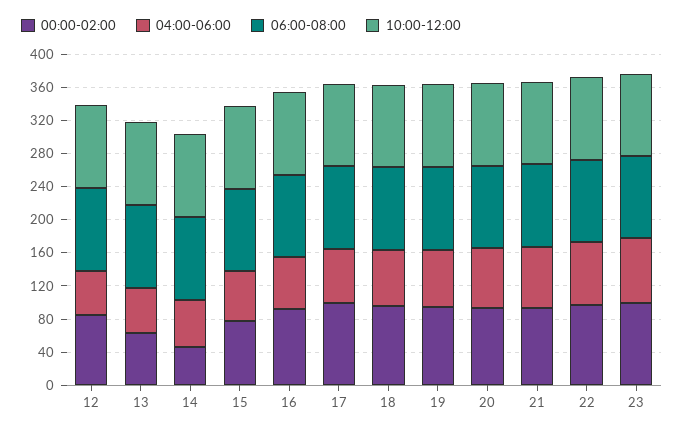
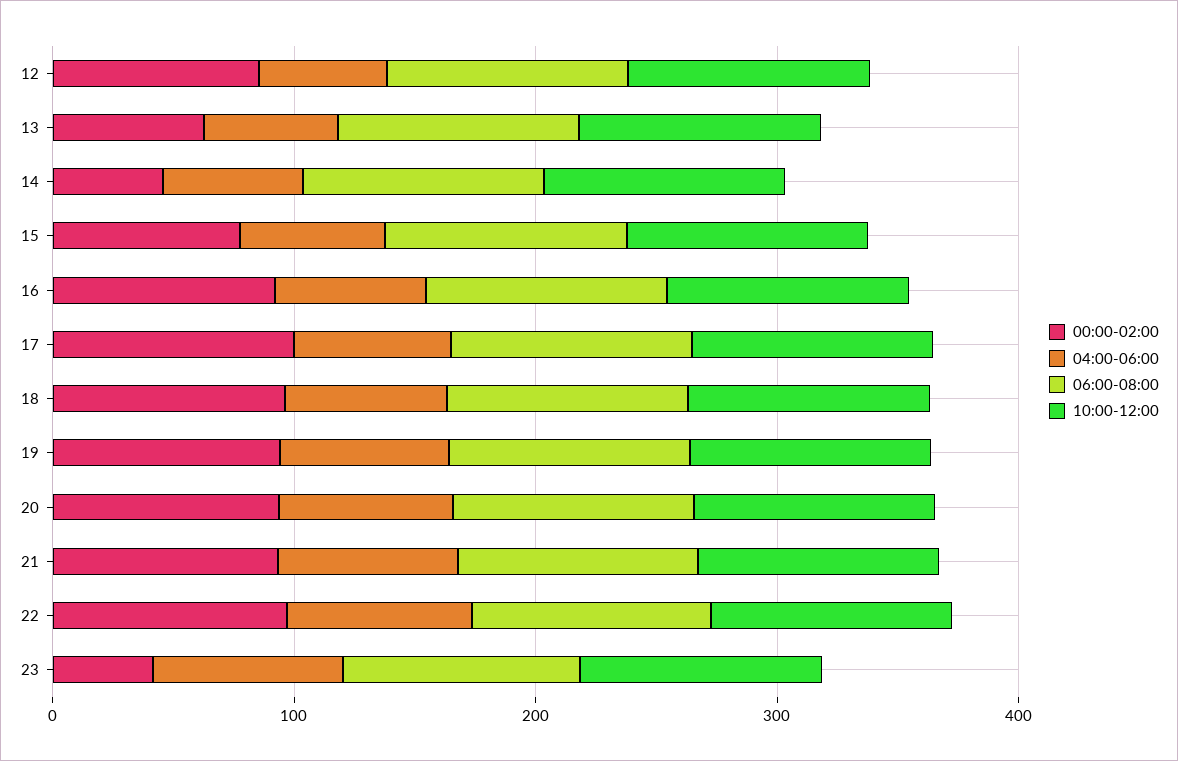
  {
    "00:00-02:00": {
      "12": 90,
      "13": 60,
      "14": 50,
      "15": 80,
      "16": 90,
      "17": 100,
      "18": 100,
      "19": 90,
      "20": 90,
      "21": 90,
      "22": 100,
-     "23": 100
+     "23": 40
    },
    "04:00-06:00": {
      "12": 50,
      "13": 60,
      "14": 60,
      "15": 60,
      "16": 60,
      "17": 60,
      "18": 70,
      "19": 70,
      "20": 70,
      "21": 70,
      "22": 80,
      "23": 80
    },
    "06:00-08:00": {
      "12": 100,
      "13": 100,
      "14": 100,
      "15": 100,
      "16": 100,
      "17": 100,
      "18": 100,
      "19": 100,
      "20": 100,
      "21": 100,
      "22": 100,
      "23": 100
    },
    "10:00-12:00": {
      "12": 100,
      "13": 100,
      "14": 100,
      "15": 100,
      "16": 100,
      "17": 100,
      "18": 100,
      "19": 100,
      "20": 100,
      "21": 100,
      "22": 100,
      "23": 100
    }
  }

